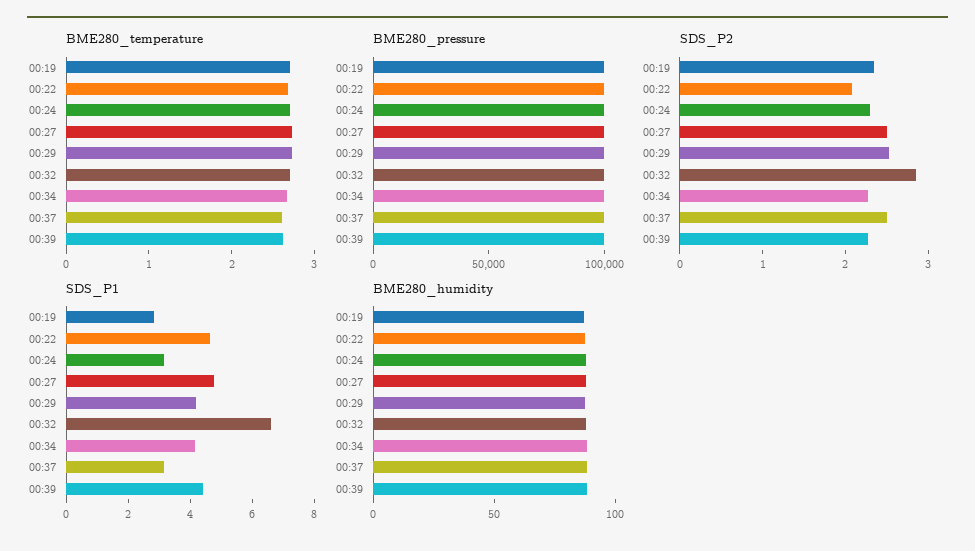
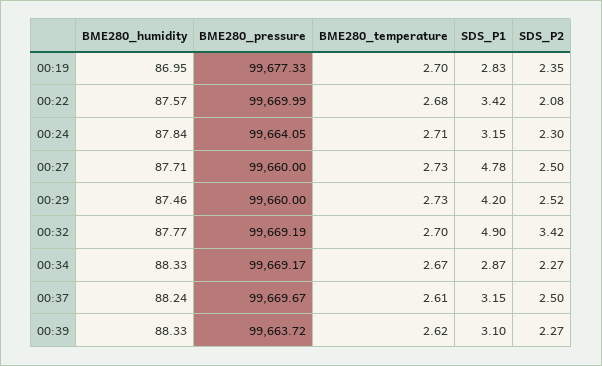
  {
    "BME280_temperature": {
      "00:19": 2.7,
      "00:22": 2.68,
      "00:24": 2.71,
      "00:27": 2.73,
      "00:29": 2.73,
      "00:32": 2.7,
      "00:34": 2.67,
      "00:37": 2.61,
      "00:39": 2.62
    },
    "BME280_pressure": {
      "00:19": 99677.33,
      "00:22": 99669.99,
      "00:24": 99664.05,
      "00:27": 99660,
      "00:29": 99660,
      "00:32": 99669.19,
      "00:34": 99669.17,
      "00:37": 99669.67,
      "00:39": 99663.72
    },
    "SDS_P2": {
      "00:19": 2.35,
      "00:22": 2.08,
      "00:24": 2.3,
      "00:27": 2.5,
      "00:29": 2.52,
-     "00:32": 2.8,
+     "00:32": 3.42,
      "00:34": 2.27,
      "00:37": 2.5,
      "00:39": 2.27
    },
    "SDS_P1": {
      "00:19": 2.83,
-     "00:22": 4.5,
+     "00:22": 3.42,
      "00:24": 3.15,
      "00:27": 4.78,
      "00:29": 4.2,
-     "00:32": 6.5,
+     "00:32": 4.9,
-     "00:34": 4,
+     "00:34": 2.87,
      "00:37": 3.15,
-     "00:39": 4.5
+     "00:39": 3.1
    },
    "BME280_humidity": {
      "00:19": 86.95,
      "00:22": 87.57,
      "00:24": 87.84,
      "00:27": 87.71,
      "00:29": 87.46,
      "00:32": 87.77,
      "00:34": 88.33,
      "00:37": 88.24,
      "00:39": 88.33
    }
  }

